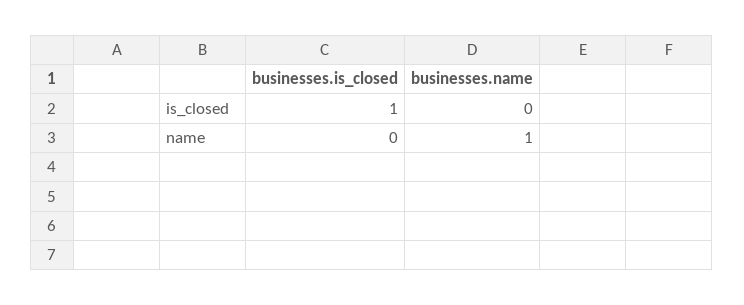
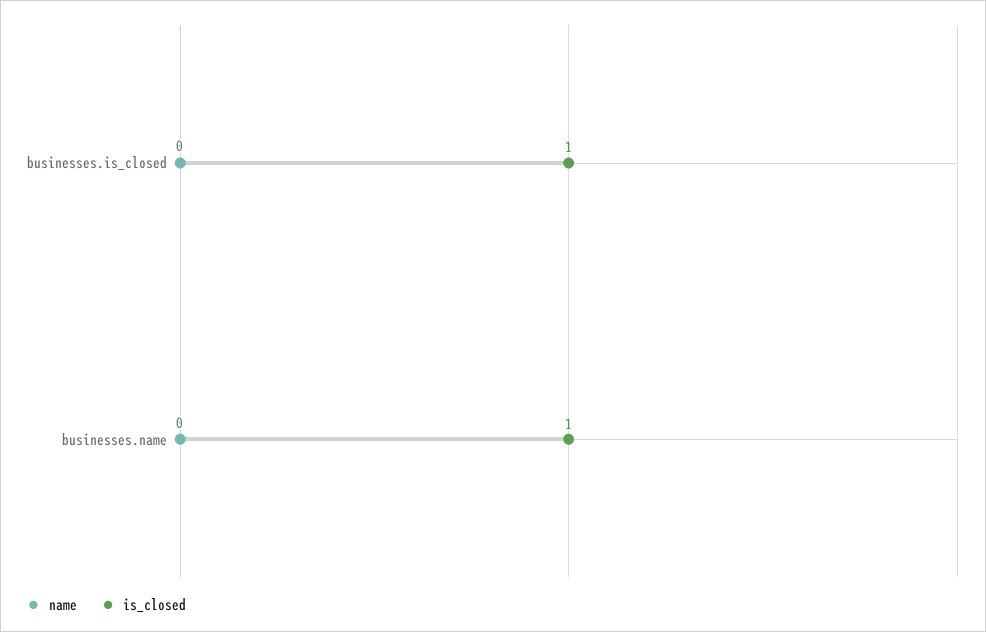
  {
    "is_closed": {
      "businesses.is_closed": 1,
-     "businesses.name": 0
+     "businesses.name": 1
    },
    "name": {
      "businesses.is_closed": 0,
-     "businesses.name": 1
+     "businesses.name": 0
    }
  }

